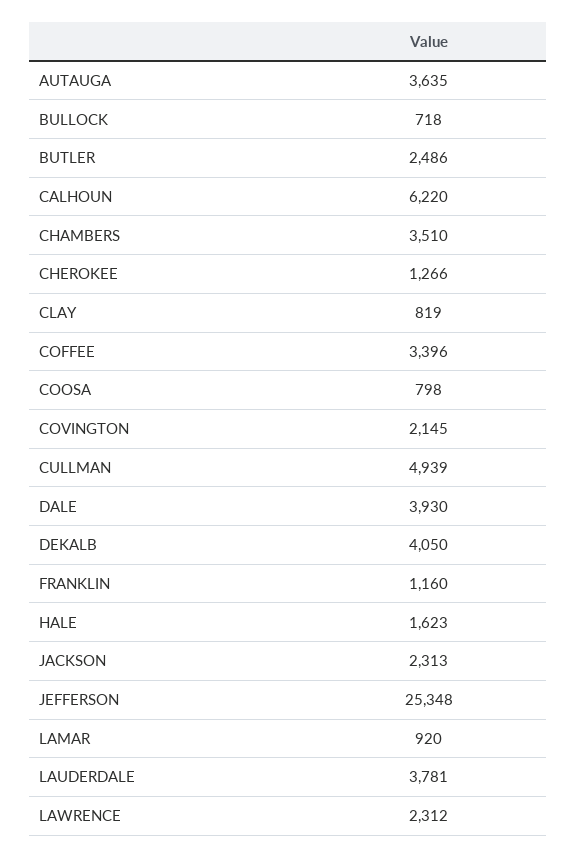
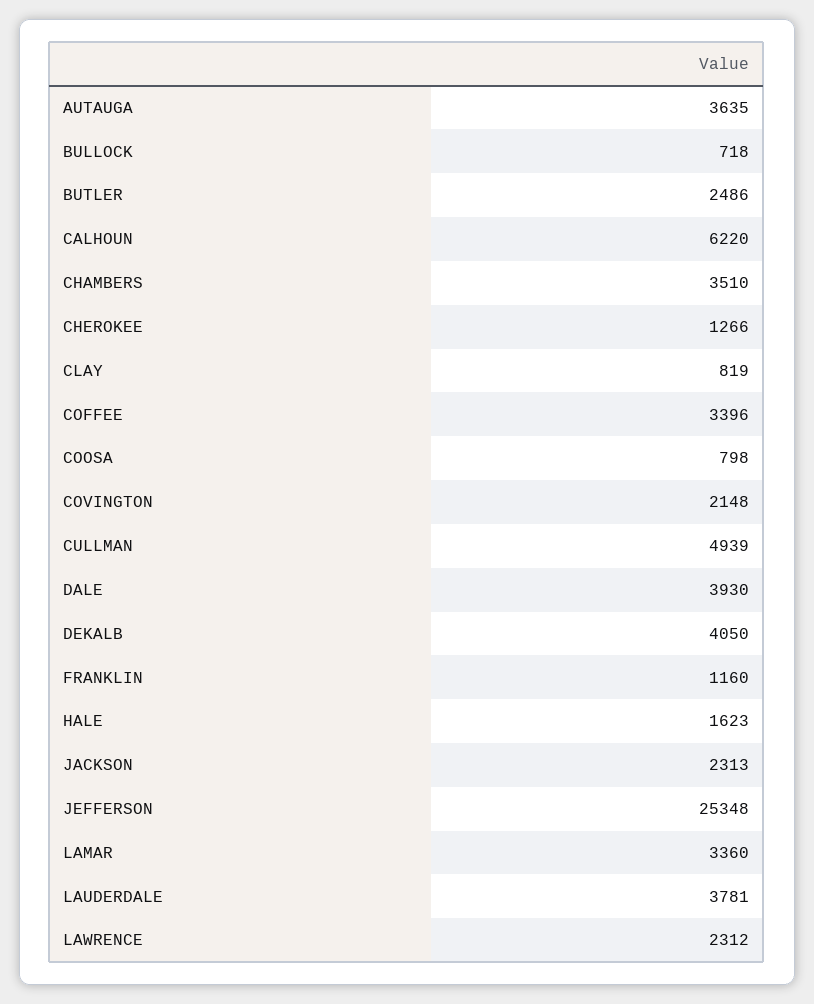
  {
    "AUTAUGA": 3635,
    "BULLOCK": 718,
    "BUTLER": 2486,
    "CALHOUN": 6220,
    "CHAMBERS": 3510,
    "CHEROKEE": 1266,
    "CLAY": 819,
    "COFFEE": 3396,
    "COOSA": 798,
-   "COVINGTON": 2145,
+   "COVINGTON": 2148,
    "CULLMAN": 4939,
    "DALE": 3930,
    "DEKALB": 4050,
    "FRANKLIN": 1160,
    "HALE": 1623,
    "JACKSON": 2313,
    "JEFFERSON": 25348,
-   "LAMAR": 920,
+   "LAMAR": 3360,
    "LAUDERDALE": 3781,
    "LAWRENCE": 2312
  }

